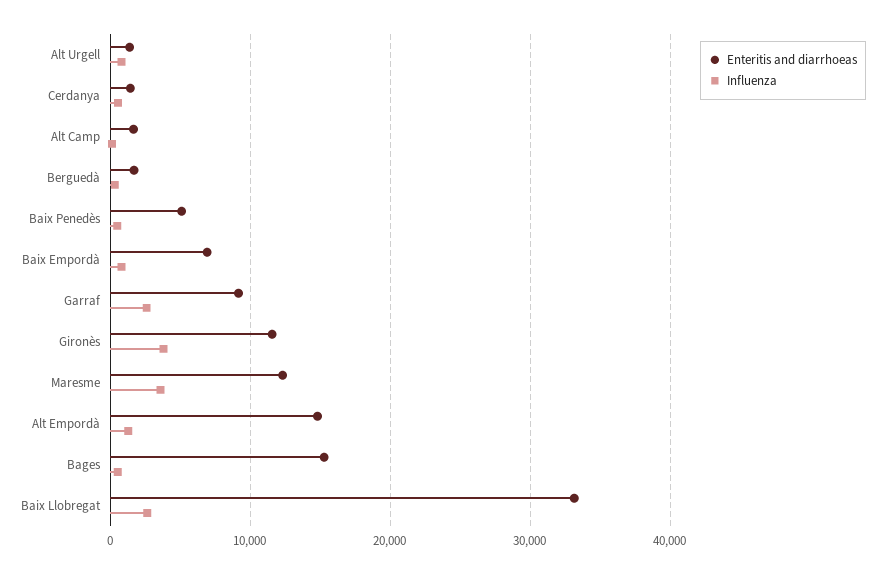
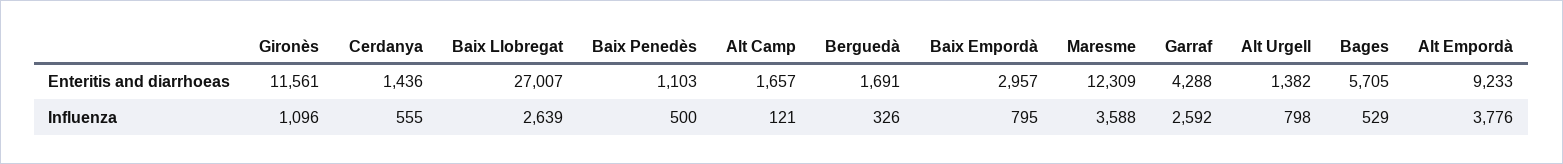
  {
    "Enteritis and diarrhoeas": {
      "Alt Urgell": 1382,
      "Cerdanya": 1436,
      "Alt Camp": 1657,
      "Berguedà": 1691,
-     "Baix Penedès": 5000,
+     "Baix Penedès": 1103,
-     "Baix Empordà": 7000,
+     "Baix Empordà": 2957,
-     "Garraf": 9000,
+     "Garraf": 4288,
      "Gironès": 11561,
      "Maresme": 12309,
-     "Alt Empordà": 15000,
+     "Alt Empordà": 9233,
-     "Bages": 15000,
+     "Bages": 5705,
-     "Baix Llobregat": 33000
+     "Baix Llobregat": 27007
    },
    "Influenza": {
      "Alt Urgell": 798,
      "Cerdanya": 555,
      "Alt Camp": 121,
      "Berguedà": 326,
      "Baix Penedès": 500,
      "Baix Empordà": 795,
      "Garraf": 2592,
-     "Gironès": 4000,
+     "Gironès": 1096,
      "Maresme": 3588,
-     "Alt Empordà": 1000,
+     "Alt Empordà": 3776,
      "Bages": 529,
      "Baix Llobregat": 2639
    }
  }

